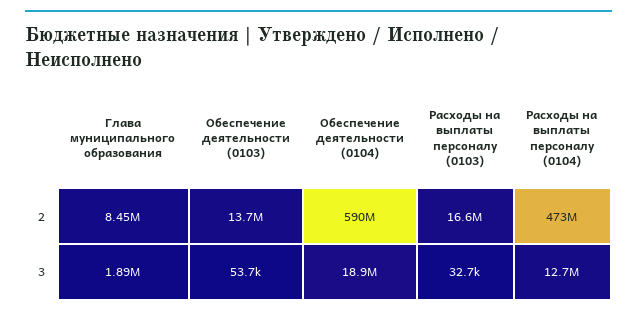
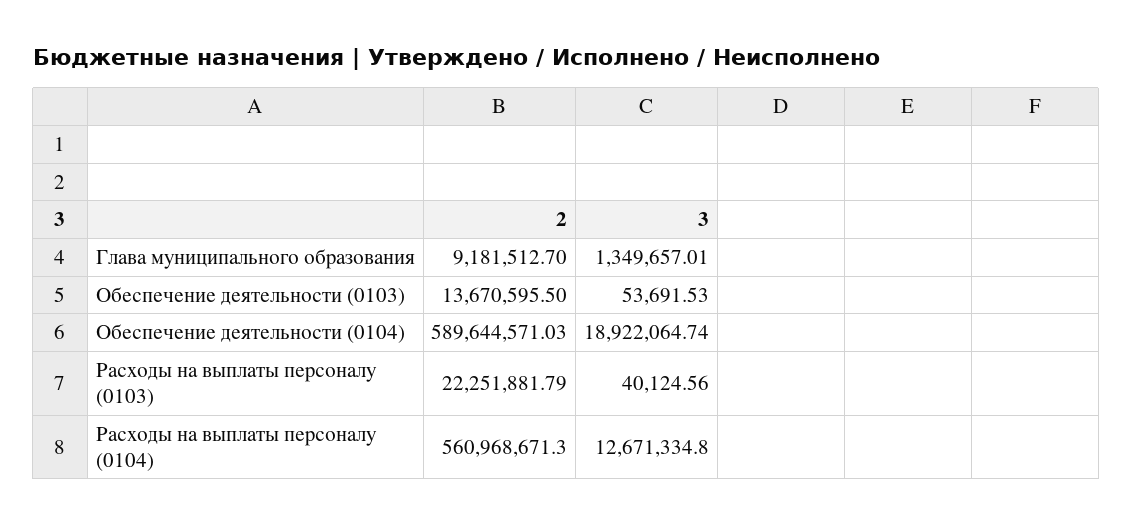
  {
    "Глава муниципального образования": {
-     "2": 8450000,
+     "2": 9181512.7,
-     "3": 1890000
+     "3": 1349657.01
    },
    "Обеспечение деятельности (0103)": {
      "2": 13670595.5,
      "3": 53691.53
    },
    "Обеспечение деятельности (0104)": {
      "2": 589644571.03,
      "3": 18922064.74
    },
    "Расходы на выплаты персоналу (0103)": {
-     "2": 16600000,
+     "2": 22251881.79,
-     "3": 32700
+     "3": 40124.56
    },
    "Расходы на выплаты персоналу (0104)": {
-     "2": 473000000,
+     "2": 560968671.3,
      "3": 12671334.8
    }
  }

